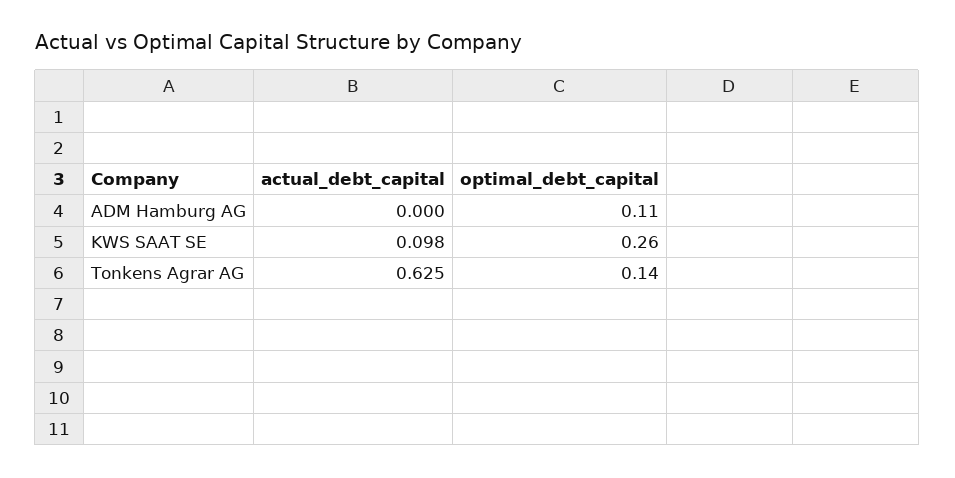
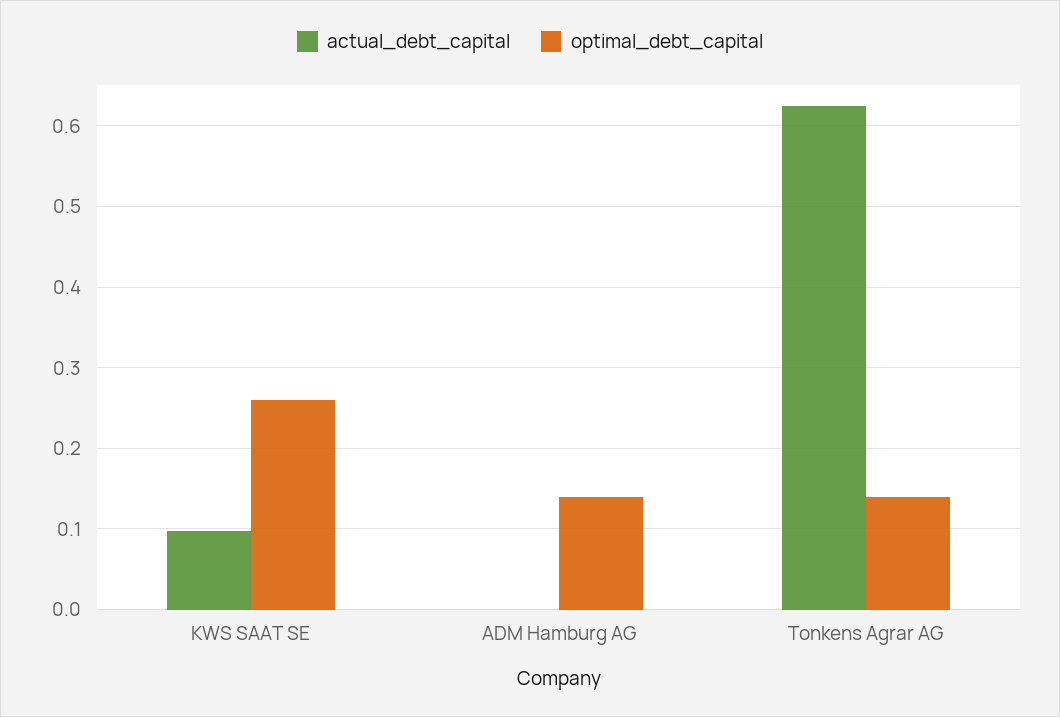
  {
    "actual_debt_capital": {
      "ADM Hamburg AG": 0,
      "KWS SAAT SE": 0.098,
      "Tonkens Agrar AG": 0.625
    },
    "optimal_debt_capital": {
-     "ADM Hamburg AG": 0.11,
+     "ADM Hamburg AG": 0.14,
      "KWS SAAT SE": 0.26,
      "Tonkens Agrar AG": 0.14
    }
  }

